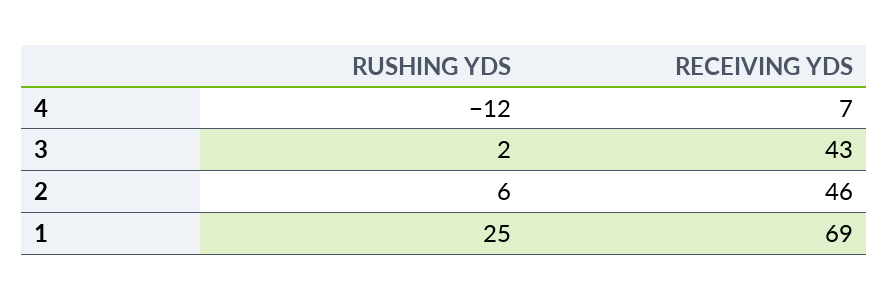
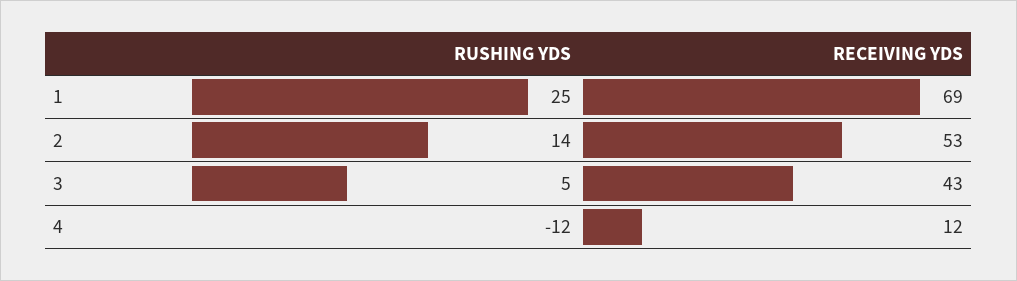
  {
    "RUSHING YDS": {
      "4": -12,
-     "3": 2,
+     "3": 5,
-     "2": 6,
+     "2": 14,
      "1": 25
    },
    "RECEIVING YDS": {
-     "4": 7,
+     "4": 12,
      "3": 43,
-     "2": 46,
+     "2": 53,
      "1": 69
    }
  }

